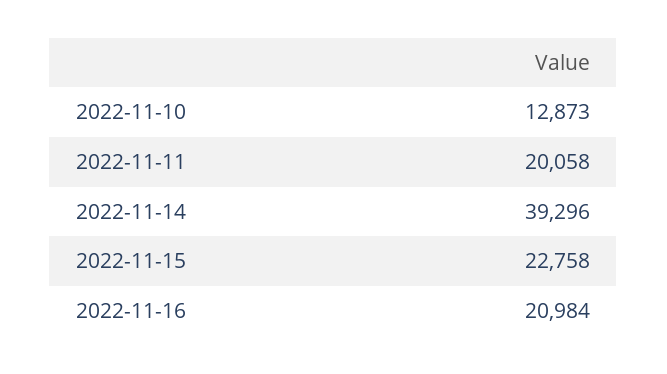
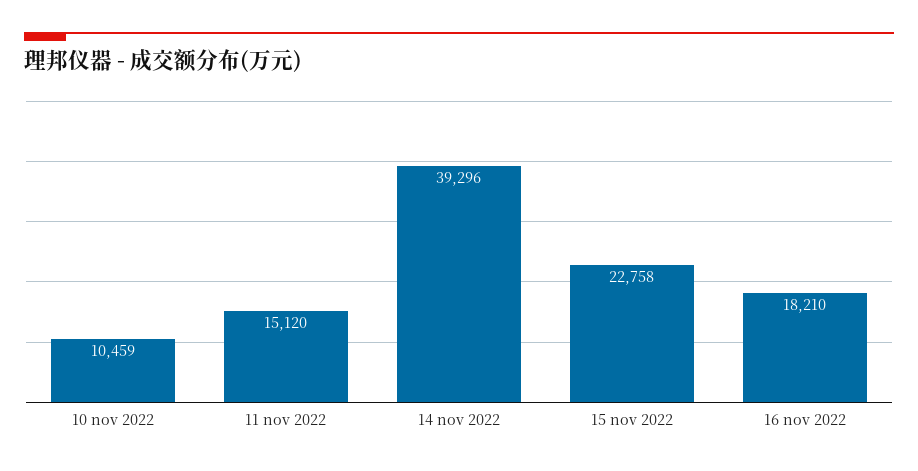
  {
-   "2022-11-10": 12873,
+   "2022-11-10": 10459,
-   "2022-11-11": 20058,
+   "2022-11-11": 15120,
    "2022-11-14": 39296,
    "2022-11-15": 22758,
-   "2022-11-16": 20984
+   "2022-11-16": 18210
  }

